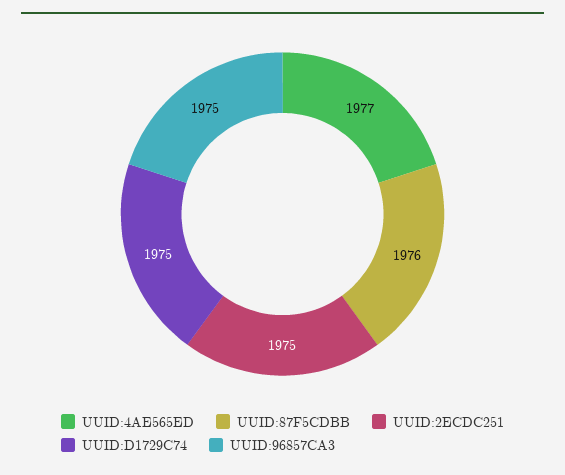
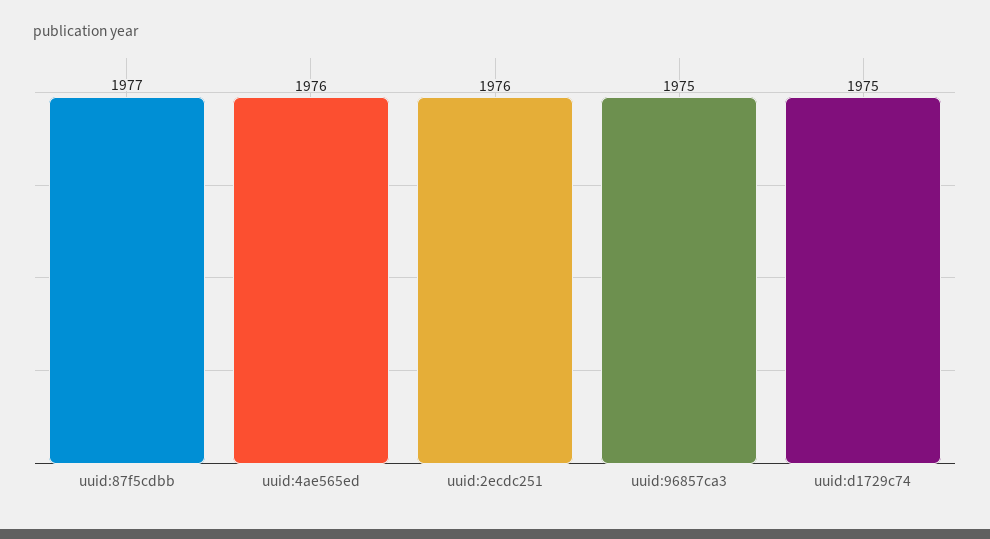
  {
-   "UUID:4AE565ED": 1977,
+   "UUID:4AE565ED": 1976,
-   "UUID:87F5CDBB": 1976,
+   "UUID:87F5CDBB": 1977,
-   "UUID:2ECDC251": 1975,
+   "UUID:2ECDC251": 1976,
    "UUID:D1729C74": 1975,
    "UUID:96857CA3": 1975
  }

